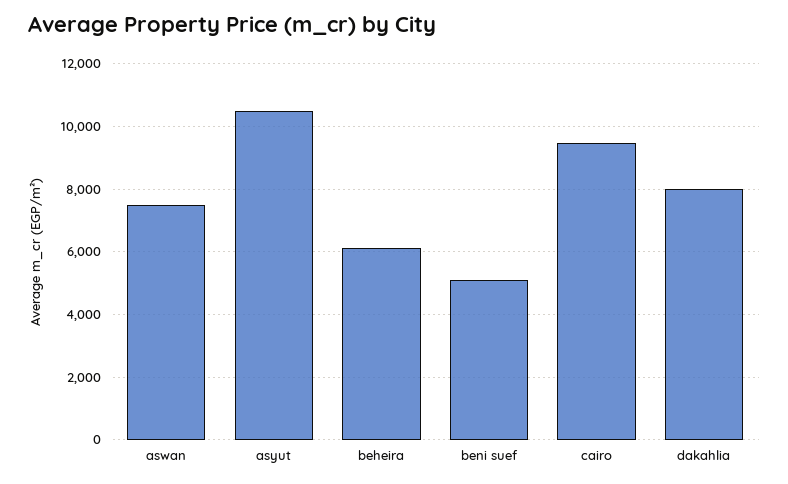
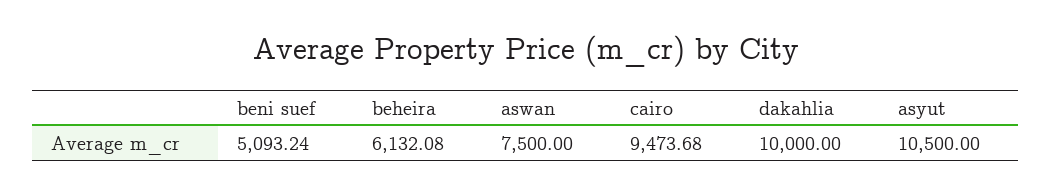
  {
    "aswan": 7500,
    "asyut": 10500,
    "beheira": 6132.08,
    "beni suef": 5093.24,
    "cairo": 9473.68,
-   "dakahlia": 8000
+   "dakahlia": 10000
  }

